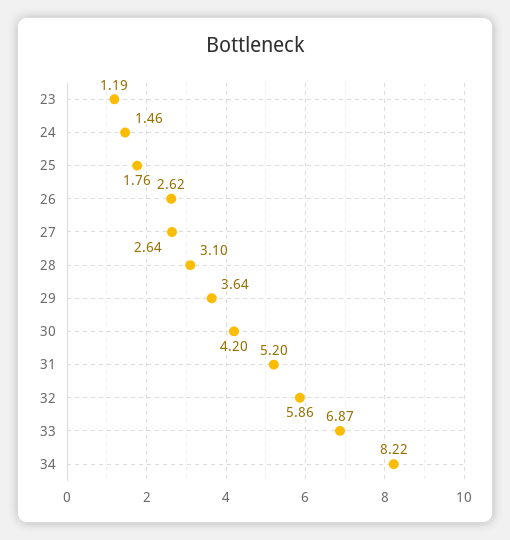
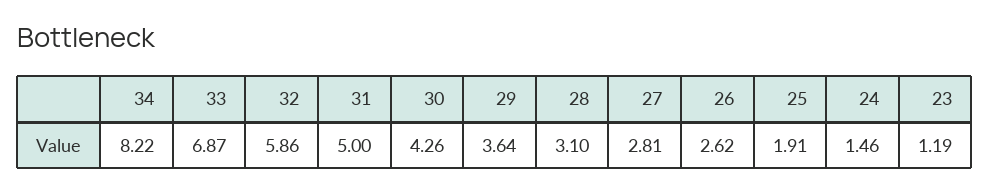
  {
    "23": 1.19,
    "24": 1.46,
-   "25": 1.76,
+   "25": 1.91,
    "26": 2.62,
-   "27": 2.64,
+   "27": 2.81,
    "28": 3.1,
    "29": 3.64,
-   "30": 4.2,
+   "30": 4.26,
-   "31": 5.2,
+   "31": 5,
    "32": 5.86,
    "33": 6.87,
    "34": 8.22
  }

